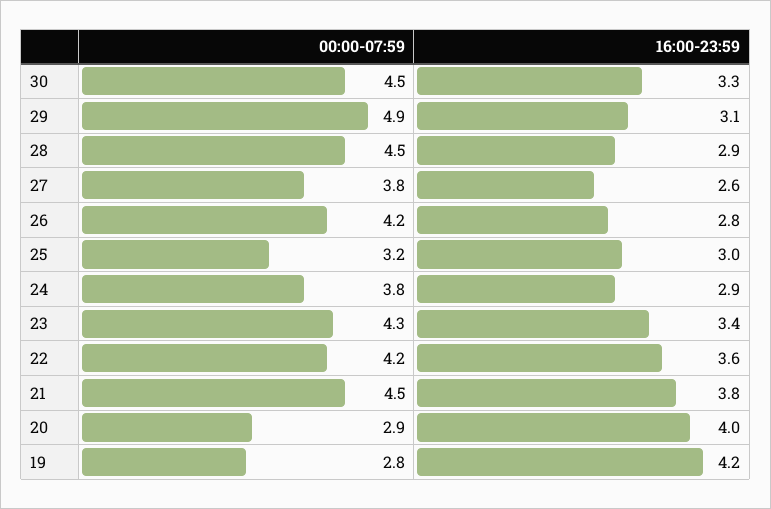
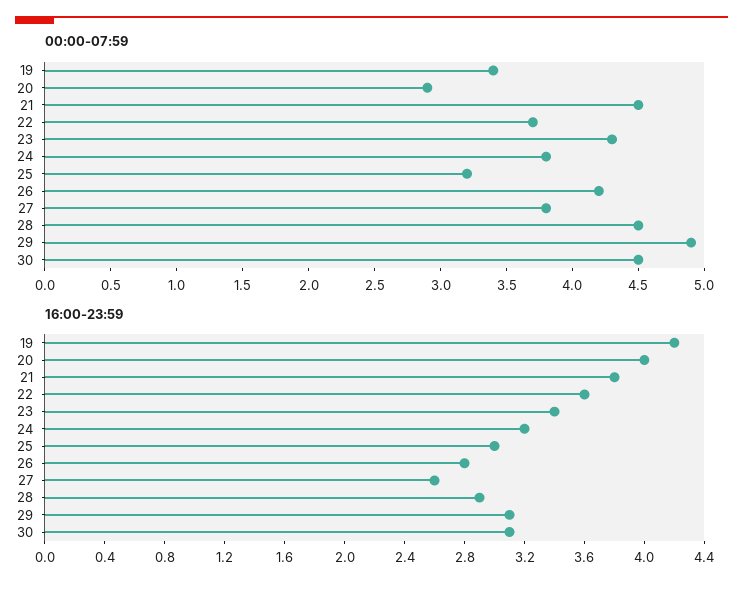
  {
    "00:00-07:59": {
      "30": 4.5,
      "29": 4.9,
      "28": 4.5,
      "27": 3.8,
      "26": 4.2,
      "25": 3.2,
      "24": 3.8,
      "23": 4.3,
-     "22": 4.2,
+     "22": 3.7,
      "21": 4.5,
      "20": 2.9,
-     "19": 2.8
+     "19": 3.4
    },
    "16:00-23:59": {
-     "30": 3.3,
+     "30": 3.1,
      "29": 3.1,
      "28": 2.9,
      "27": 2.6,
      "26": 2.8,
      "25": 3,
-     "24": 2.9,
+     "24": 3.2,
      "23": 3.4,
      "22": 3.6,
      "21": 3.8,
      "20": 4,
      "19": 4.2
    }
  }

